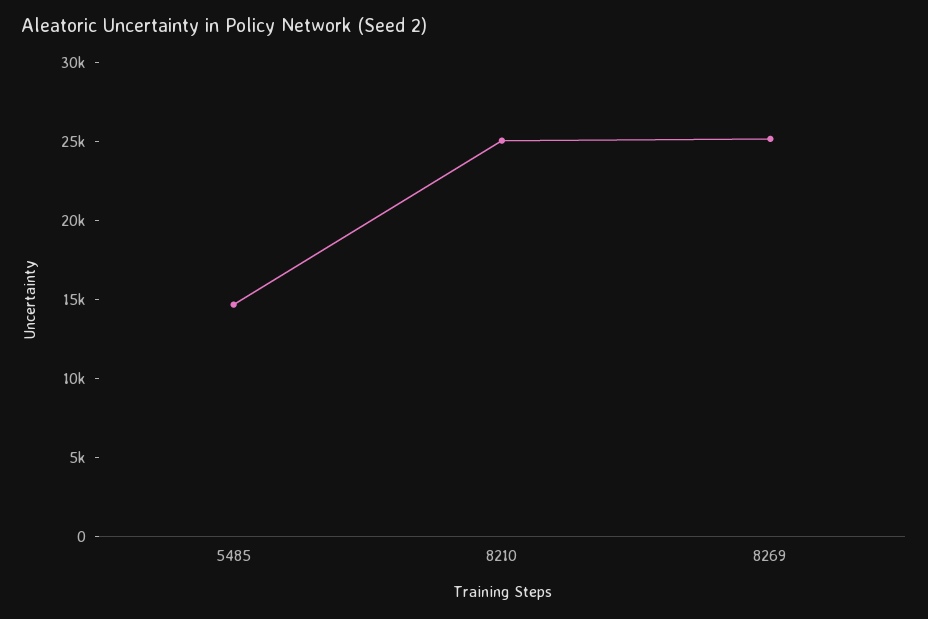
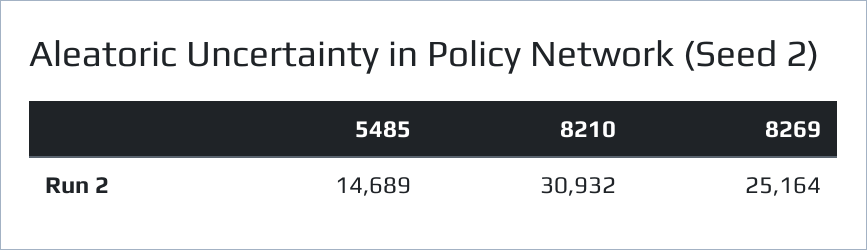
  {
    "5485": 14689,
-   "8210": 25000,
+   "8210": 30932,
    "8269": 25164
  }

